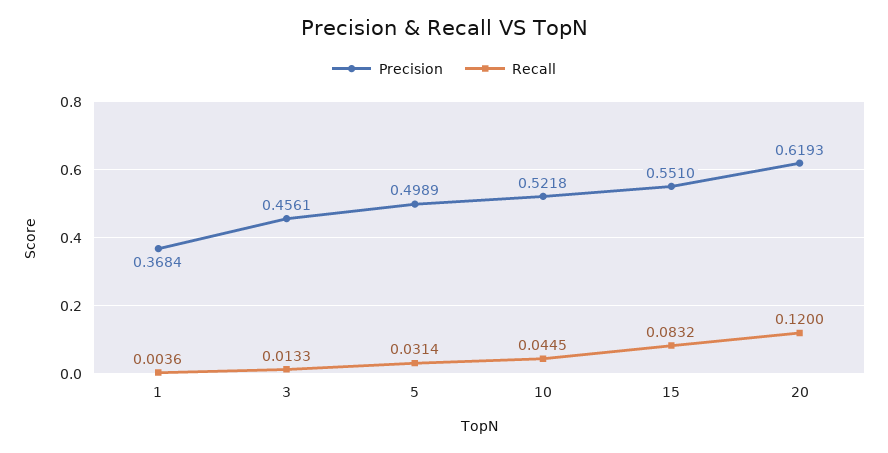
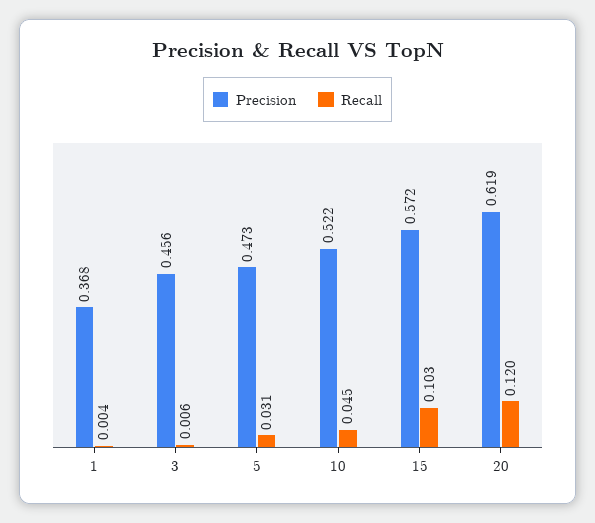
  {
    "Precision": {
      "1": 0.3684,
      "3": 0.4561,
-     "5": 0.4989,
+     "5": 0.473,
      "10": 0.5218,
-     "15": 0.551,
+     "15": 0.572,
      "20": 0.6193
    },
    "Recall": {
      "1": 0.0036,
-     "3": 0.0133,
+     "3": 0.006,
      "5": 0.0314,
      "10": 0.0445,
-     "15": 0.0832,
+     "15": 0.103,
      "20": 0.12
    }
  }

